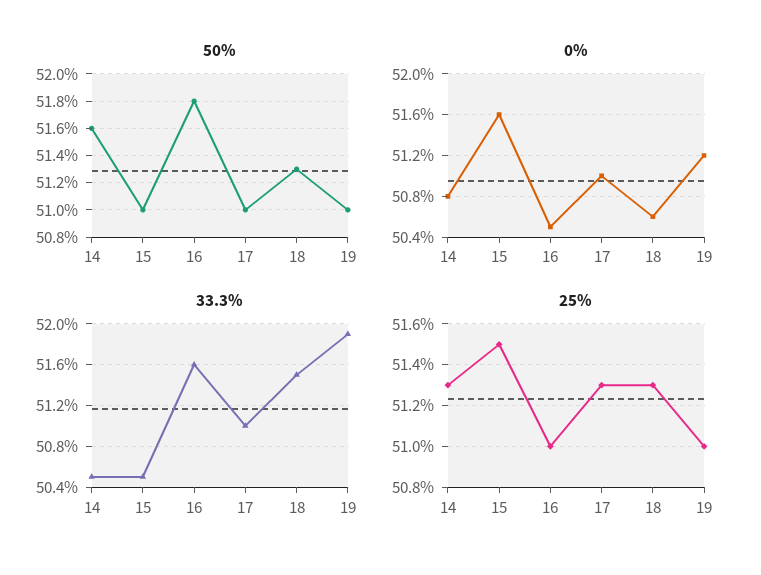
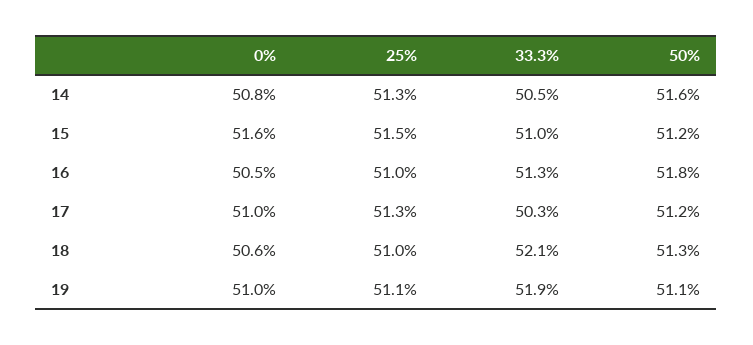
  {
    "50%": {
      "14": 51.6,
-     "15": 51,
+     "15": 51.2,
      "16": 51.8,
-     "17": 51,
+     "17": 51.2,
      "18": 51.3,
-     "19": 51
+     "19": 51.1
    },
    "0%": {
      "14": 50.8,
      "15": 51.6,
      "16": 50.5,
      "17": 51,
      "18": 50.6,
-     "19": 51.2
+     "19": 51
    },
    "33.3%": {
      "14": 50.5,
-     "15": 50.5,
+     "15": 51,
-     "16": 51.6,
+     "16": 51.3,
-     "17": 51,
+     "17": 50.3,
-     "18": 51.5,
+     "18": 52.1,
      "19": 51.9
    },
    "25%": {
      "14": 51.3,
      "15": 51.5,
      "16": 51,
      "17": 51.3,
-     "18": 51.3,
+     "18": 51,
-     "19": 51
+     "19": 51.1
    }
  }

